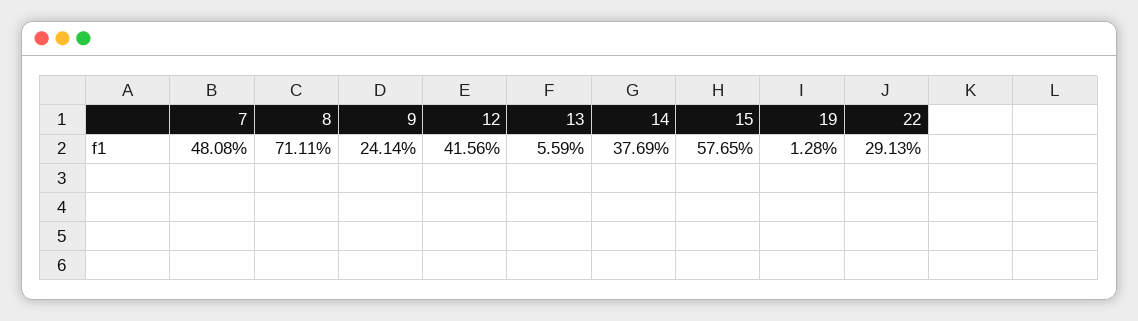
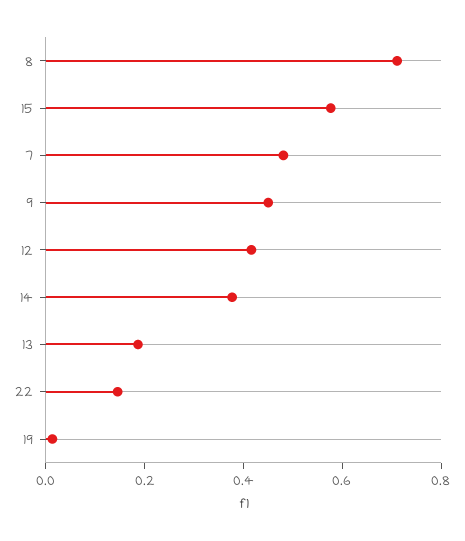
  {
    "7": 0.4808,
    "8": 0.7111,
-   "9": 0.2414,
+   "9": 0.45,
    "12": 0.4156,
-   "13": 0.0559,
+   "13": 0.2,
    "14": 0.3769,
    "15": 0.5765,
    "19": 0.0128,
-   "22": 0.2913
+   "22": 0.15
  }

